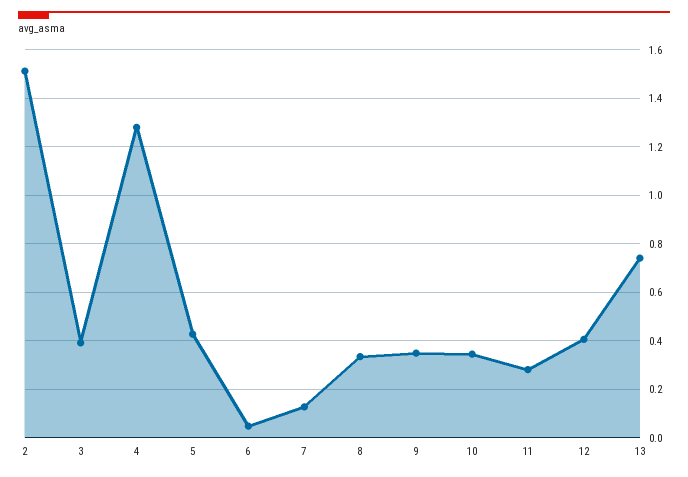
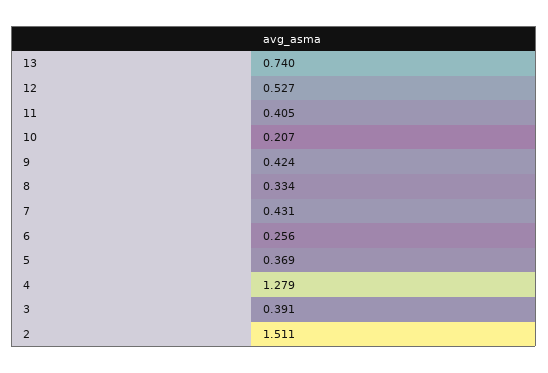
  {
    "2": 1.511,
    "3": 0.391,
    "4": 1.279,
-   "5": 0.425,
+   "5": 0.369,
-   "6": 0.05,
+   "6": 0.256,
-   "7": 0.125,
+   "7": 0.431,
    "8": 0.334,
-   "9": 0.35,
+   "9": 0.424,
-   "10": 0.35,
+   "10": 0.207,
-   "11": 0.275,
+   "11": 0.405,
-   "12": 0.4,
+   "12": 0.527,
    "13": 0.74
  }

